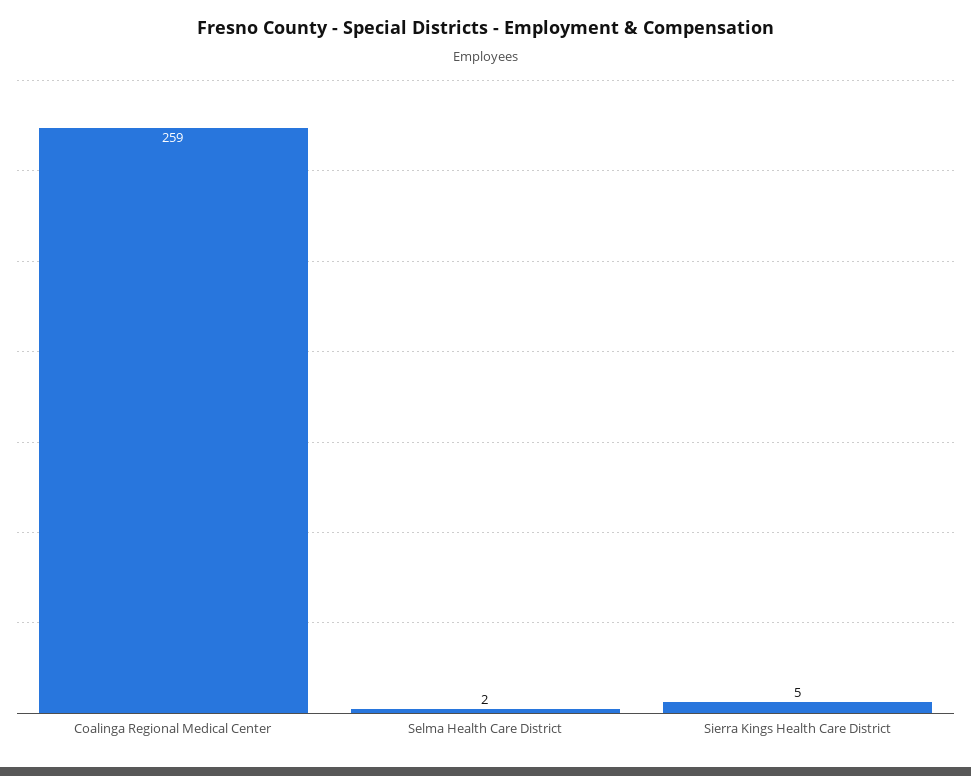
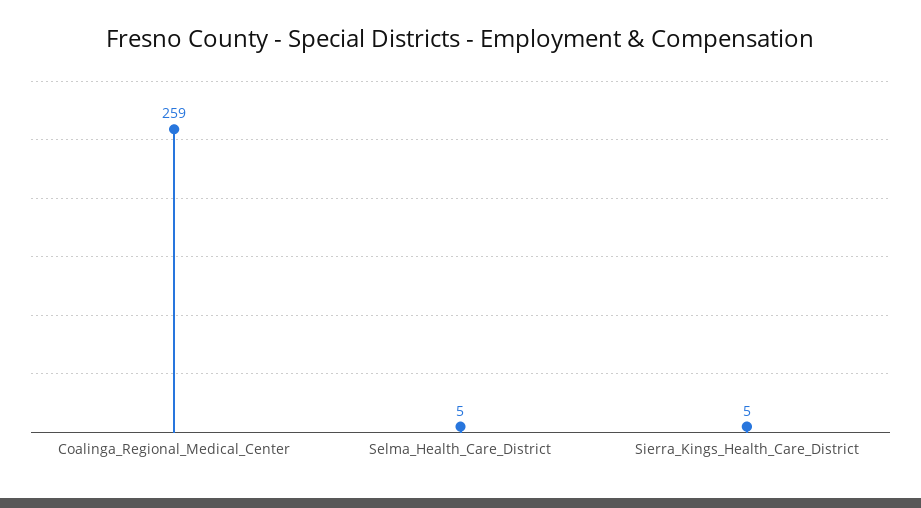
  {
    "Coalinga Regional Medical Center": 259,
-   "Selma Health Care District": 2,
+   "Selma Health Care District": 5,
    "Sierra Kings Health Care District": 5
  }

